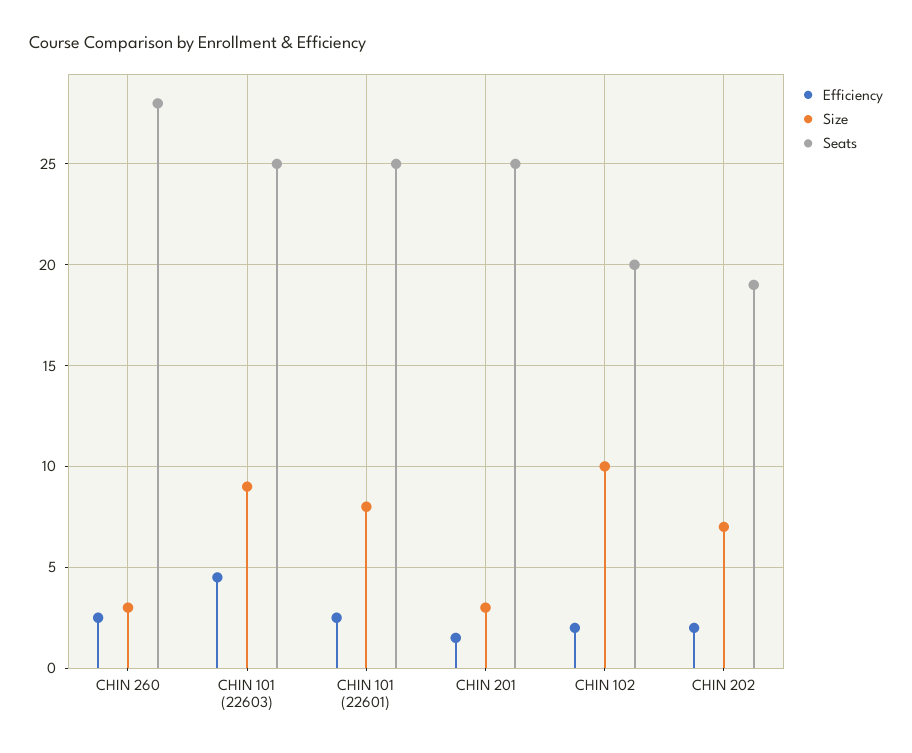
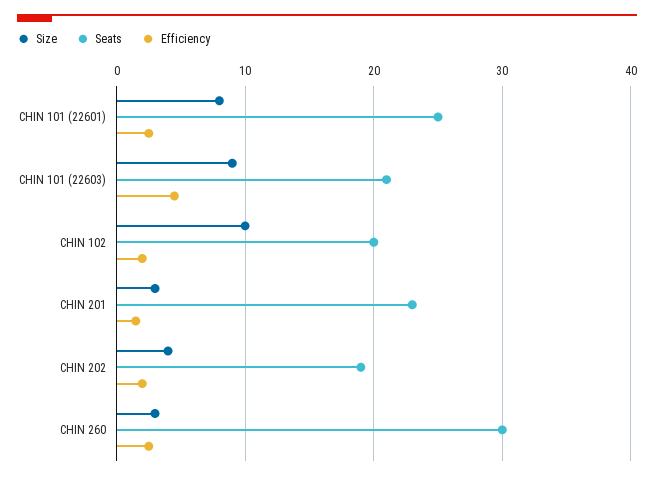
  {
    "Efficiency": {
      "CHIN 260": 2.5,
      "CHIN 101 (22603)": 4.5,
      "CHIN 101 (22601)": 2.5,
      "CHIN 201": 1.5,
      "CHIN 102": 2,
      "CHIN 202": 2
    },
    "Size": {
      "CHIN 260": 3,
      "CHIN 101 (22603)": 9,
      "CHIN 101 (22601)": 8,
      "CHIN 201": 3,
      "CHIN 102": 10,
-     "CHIN 202": 7
+     "CHIN 202": 4
    },
    "Seats": {
-     "CHIN 260": 28,
+     "CHIN 260": 30,
-     "CHIN 101 (22603)": 25,
+     "CHIN 101 (22603)": 21,
      "CHIN 101 (22601)": 25,
-     "CHIN 201": 25,
+     "CHIN 201": 23,
      "CHIN 102": 20,
      "CHIN 202": 19
    }
  }

